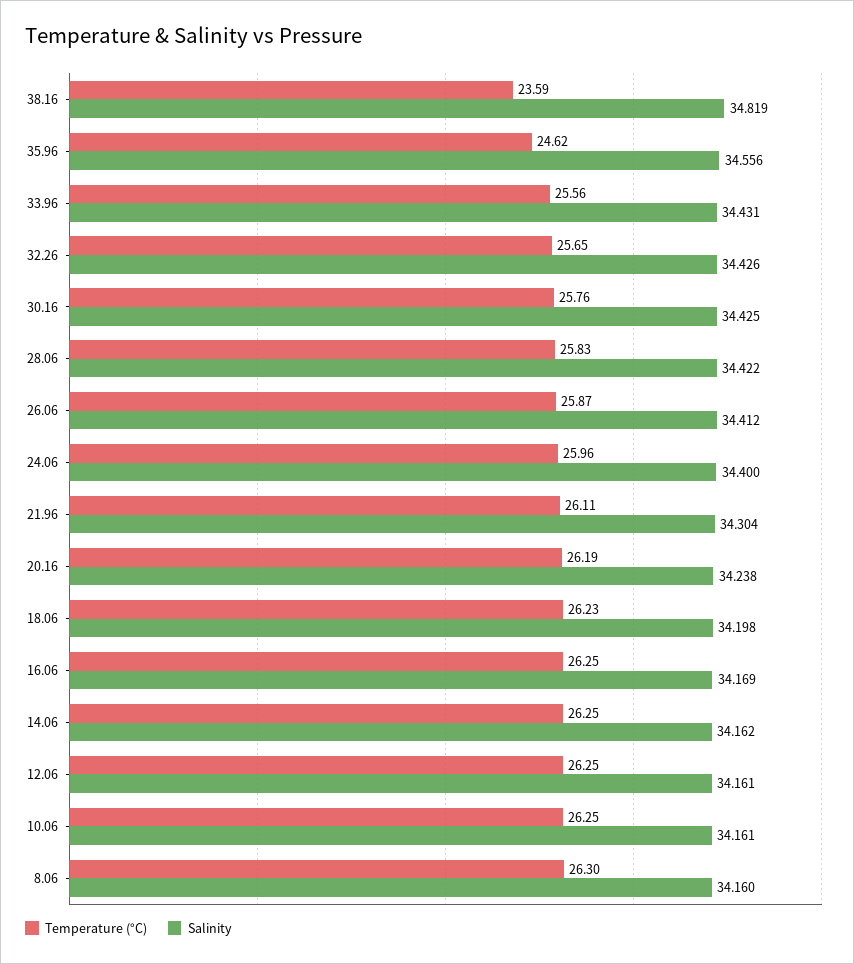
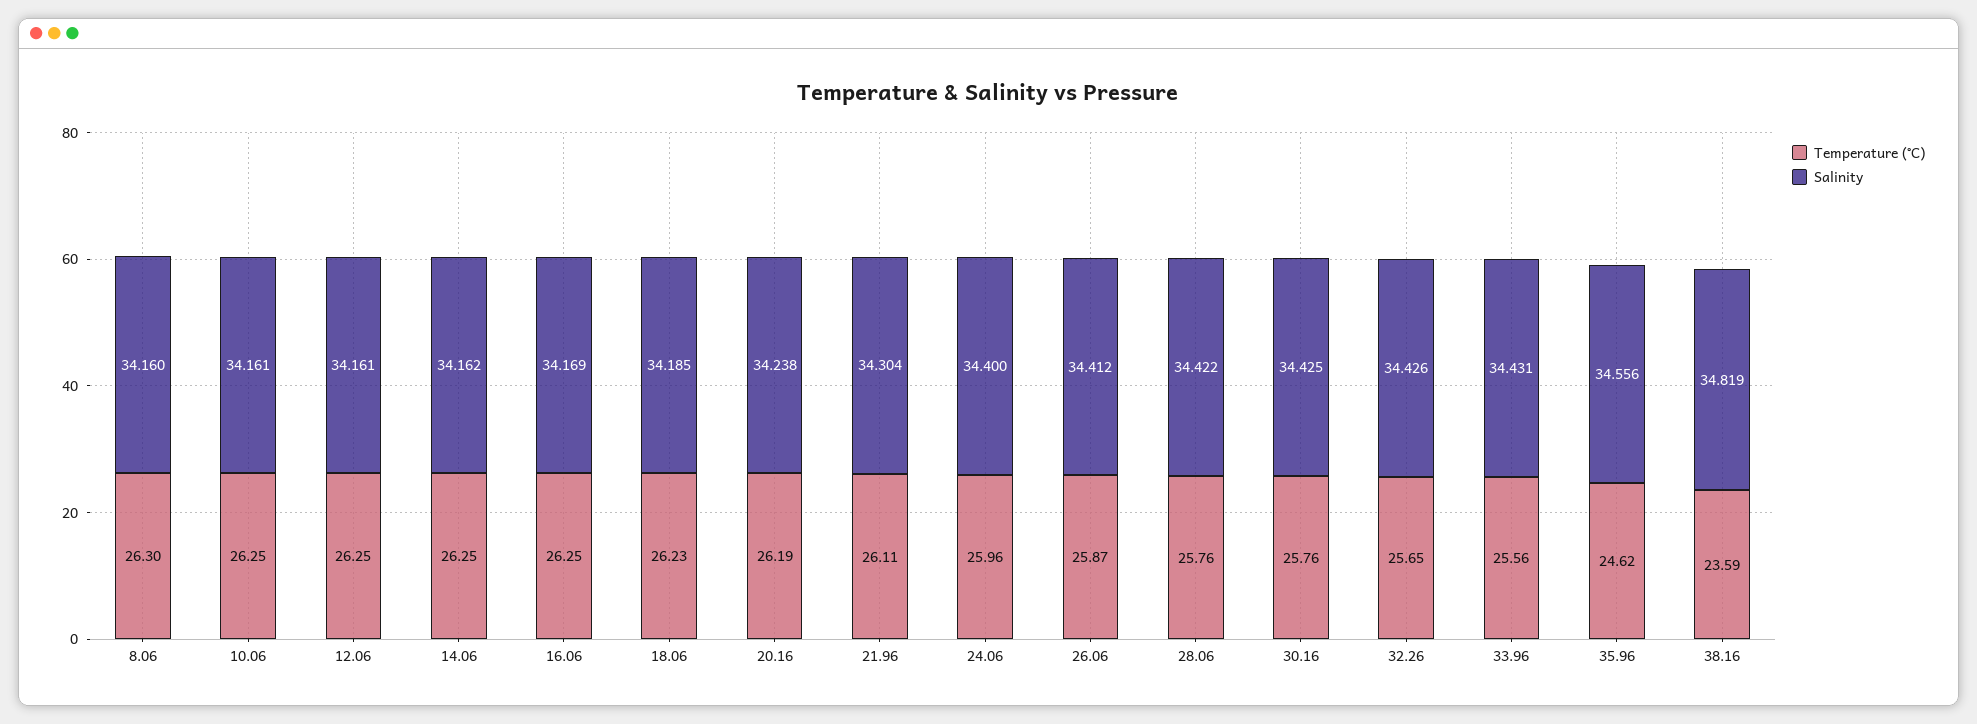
  {
    "Temperature (°C)": {
      "38.16": 23.59,
      "35.96": 24.62,
      "33.96": 25.56,
      "32.26": 25.65,
      "30.16": 25.76,
-     "28.06": 25.83,
+     "28.06": 25.76,
      "26.06": 25.87,
      "24.06": 25.96,
      "21.96": 26.11,
      "20.16": 26.19,
      "18.06": 26.23,
      "16.06": 26.25,
      "14.06": 26.25,
      "12.06": 26.25,
      "10.06": 26.25,
      "8.06": 26.3
    },
    "Salinity": {
      "38.16": 34.819,
      "35.96": 34.556,
      "33.96": 34.431,
      "32.26": 34.426,
      "30.16": 34.425,
      "28.06": 34.422,
      "26.06": 34.412,
      "24.06": 34.4,
      "21.96": 34.304,
      "20.16": 34.238,
-     "18.06": 34.198,
+     "18.06": 34.185,
      "16.06": 34.169,
      "14.06": 34.162,
      "12.06": 34.161,
      "10.06": 34.161,
      "8.06": 34.16
    }
  }

